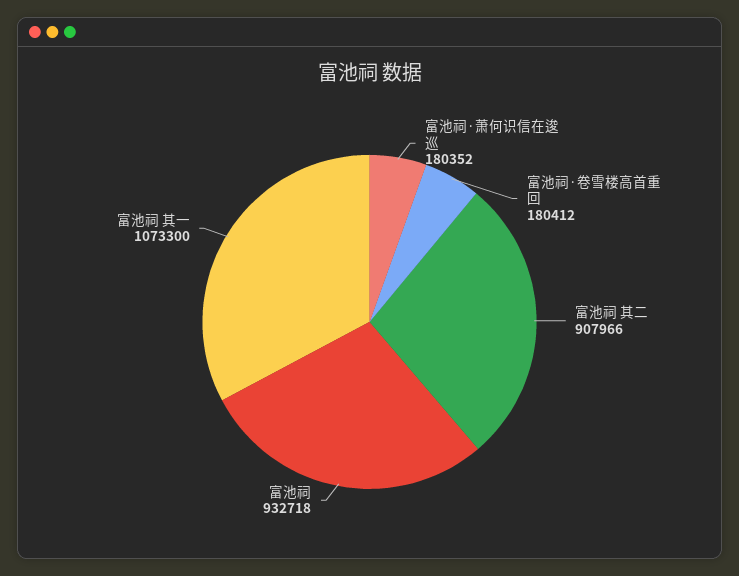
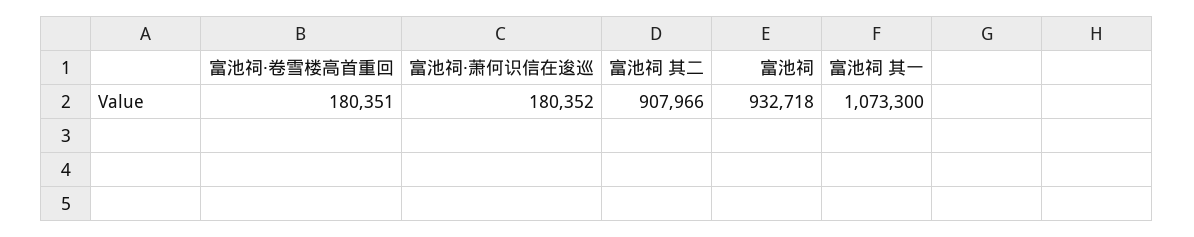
  {
    "富池祠·萧何识信在逡巡": 180352,
-   "富池祠·卷雪楼高首重回": 180412,
+   "富池祠·卷雪楼高首重回": 180351,
    "富池祠 其二": 907966,
    "富池祠": 932718,
    "富池祠 其一": 1073300
  }

